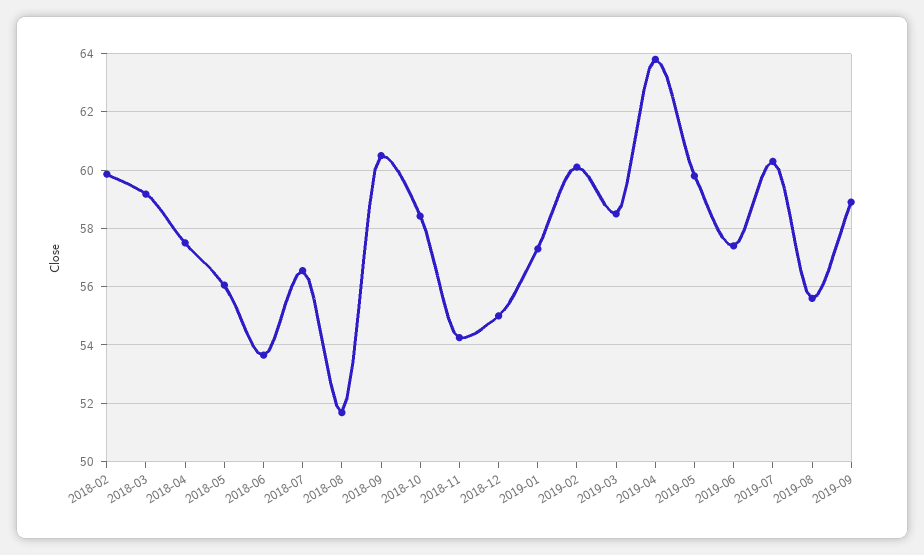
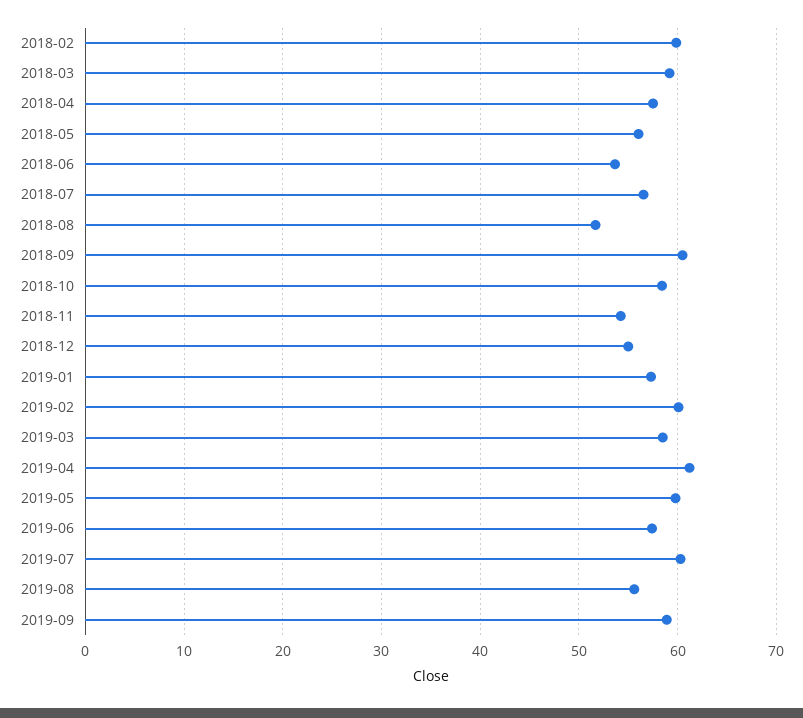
  {
    "2018-02": 59.75,
    "2018-03": 59.25,
    "2018-04": 57.5,
    "2018-05": 56,
    "2018-06": 53.75,
    "2018-07": 56.5,
    "2018-08": 51.75,
    "2018-09": 60.5,
    "2018-10": 58.5,
    "2018-11": 54.25,
    "2018-12": 55,
    "2019-01": 57.25,
    "2019-02": 60,
    "2019-03": 58.5,
-   "2019-04": 63.75,
+   "2019-04": 61,
    "2019-05": 59.75,
    "2019-06": 57.5,
    "2019-07": 60.25,
    "2019-08": 55.5,
    "2019-09": 59
  }

